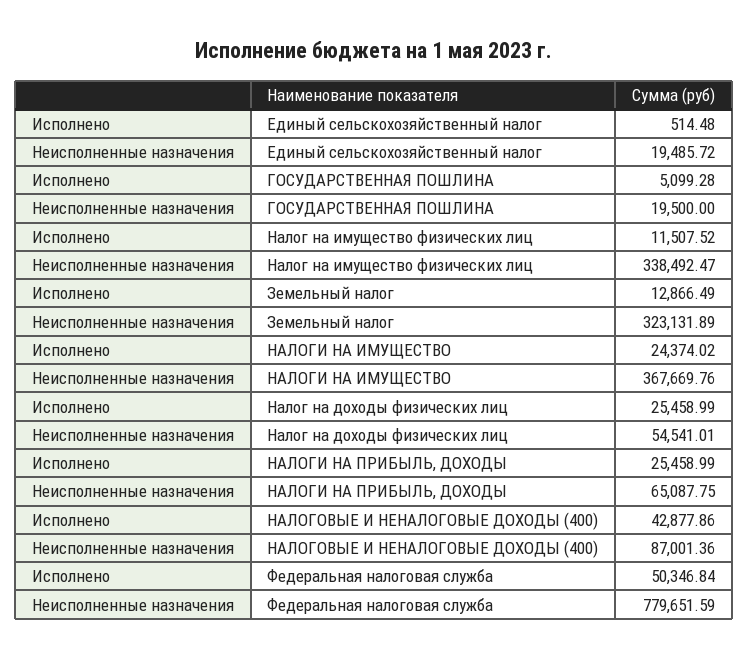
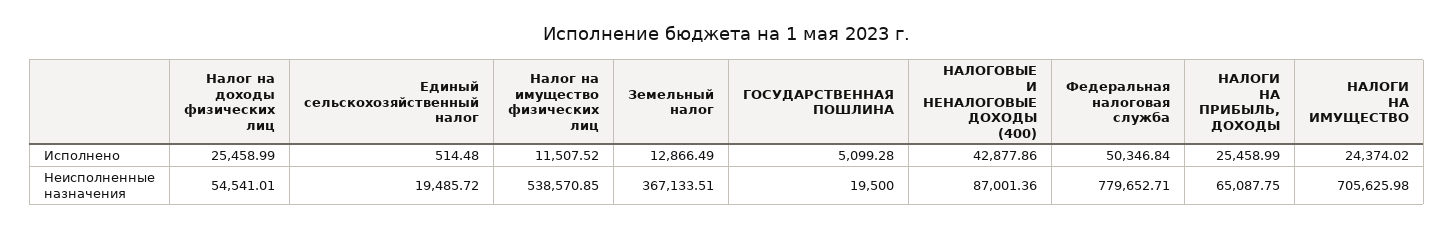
  {
    "Исполнено": {
      "Единый сельскохозяйственный налог": 514.48,
      "ГОСУДАРСТВЕННАЯ ПОШЛИНА": 5099.28,
      "Налог на имущество физических лиц": 11507.52,
      "Земельный налог": 12866.49,
      "НАЛОГИ НА ИМУЩЕСТВО": 24374.02,
      "Налог на доходы физических лиц": 25458.99,
      "НАЛОГИ НА ПРИБЫЛЬ, ДОХОДЫ": 25458.99,
      "НАЛОГОВЫЕ И НЕНАЛОГОВЫЕ ДОХОДЫ (400)": 42877.86,
      "Федеральная налоговая служба": 50346.84
    },
    "Неисполненные назначения": {
      "Единый сельскохозяйственный налог": 19485.72,
      "ГОСУДАРСТВЕННАЯ ПОШЛИНА": 19500,
-     "Налог на имущество физических лиц": 338492.47,
+     "Налог на имущество физических лиц": 538570.85,
-     "Земельный налог": 323131.89,
+     "Земельный налог": 367133.51,
-     "НАЛОГИ НА ИМУЩЕСТВО": 367669.76,
+     "НАЛОГИ НА ИМУЩЕСТВО": 705625.98,
      "Налог на доходы физических лиц": 54541.01,
      "НАЛОГИ НА ПРИБЫЛЬ, ДОХОДЫ": 65087.75,
      "НАЛОГОВЫЕ И НЕНАЛОГОВЫЕ ДОХОДЫ (400)": 87001.36,
-     "Федеральная налоговая служба": 779651.59
+     "Федеральная налоговая служба": 779652.71
    }
  }

